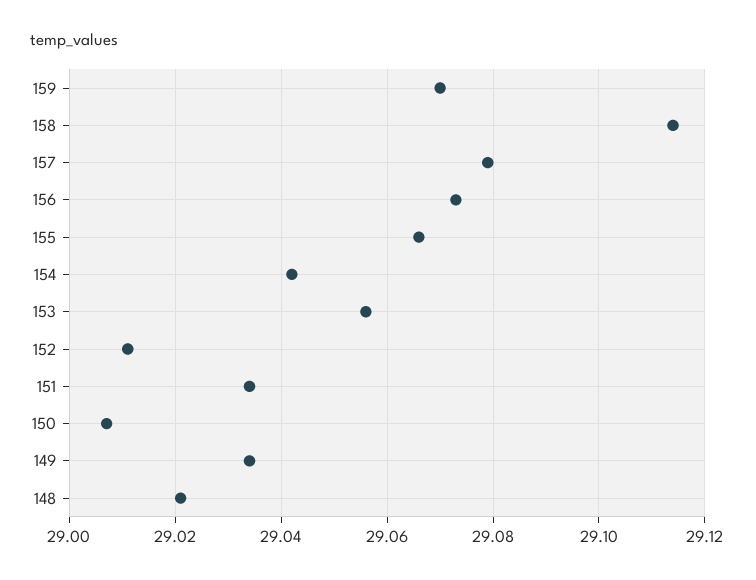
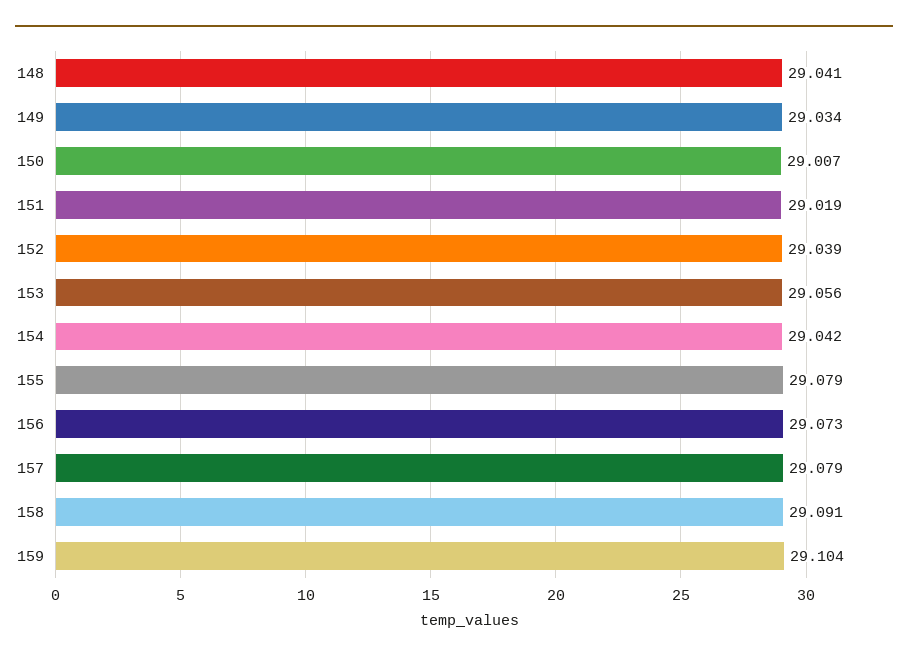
  {
-   "159": 29.07,
+   "159": 29.104,
-   "158": 29.115,
+   "158": 29.091,
    "157": 29.079,
    "156": 29.073,
-   "155": 29.065,
+   "155": 29.079,
    "154": 29.042,
    "153": 29.056,
-   "152": 29.01,
+   "152": 29.039,
-   "151": 29.035,
+   "151": 29.019,
    "150": 29.007,
    "149": 29.034,
-   "148": 29.02
+   "148": 29.041
  }

